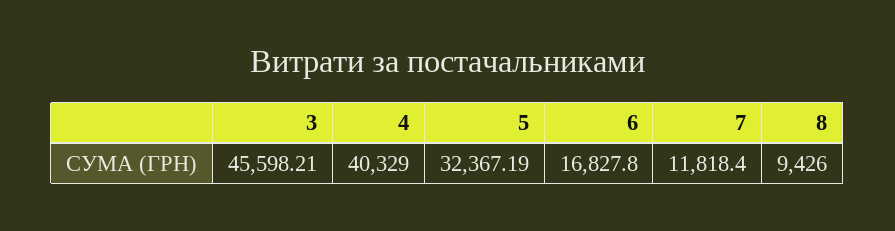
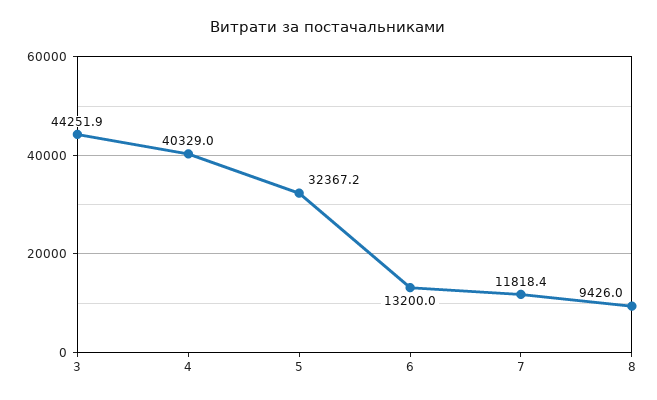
  {
-   "3": 45598.21,
+   "3": 44251.9,
    "4": 40329,
    "5": 32367.19,
-   "6": 16827.8,
+   "6": 13200,
    "7": 11818.4,
    "8": 9426
  }

